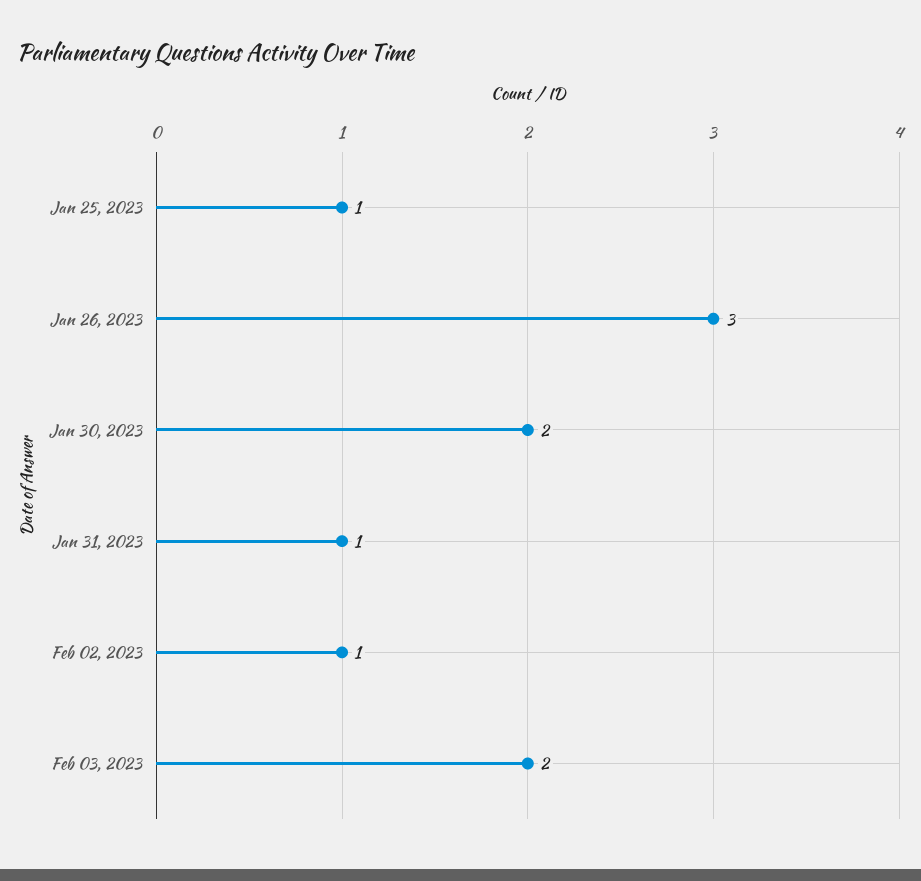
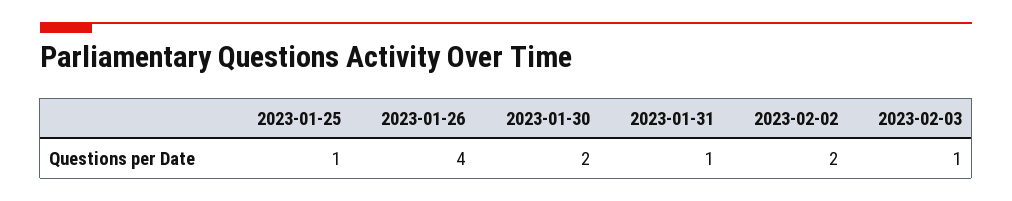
  {
    "Jan 25, 2023": 1,
-   "Jan 26, 2023": 3,
+   "Jan 26, 2023": 4,
    "Jan 30, 2023": 2,
    "Jan 31, 2023": 1,
-   "Feb 02, 2023": 1,
+   "Feb 02, 2023": 2,
-   "Feb 03, 2023": 2
+   "Feb 03, 2023": 1
  }

